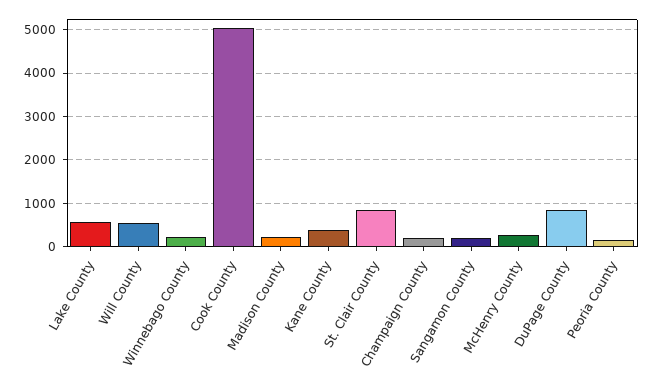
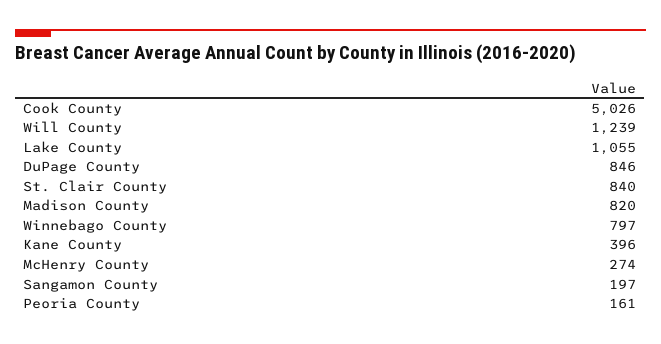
  {
-   "Lake County": 600,
+   "Lake County": 1055,
-   "Will County": 600,
+   "Will County": 1239,
-   "Winnebago County": 200,
+   "Winnebago County": 797,
    "Cook County": 5026,
-   "Madison County": 200,
+   "Madison County": 820,
    "Kane County": 396,
    "St. Clair County": 840,
-   "Champaign County": 200,
    "Sangamon County": 197,
    "McHenry County": 274,
    "DuPage County": 846,
    "Peoria County": 161
  }

